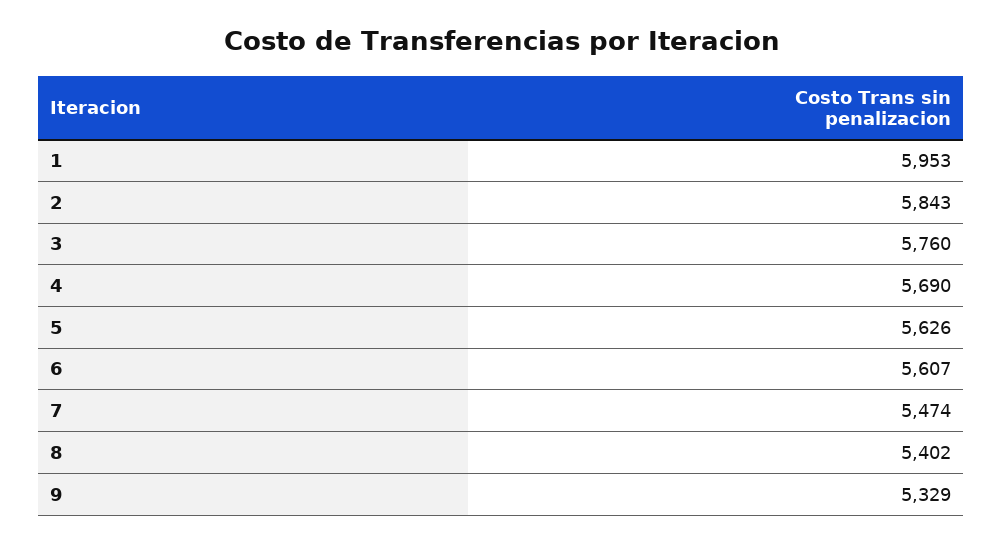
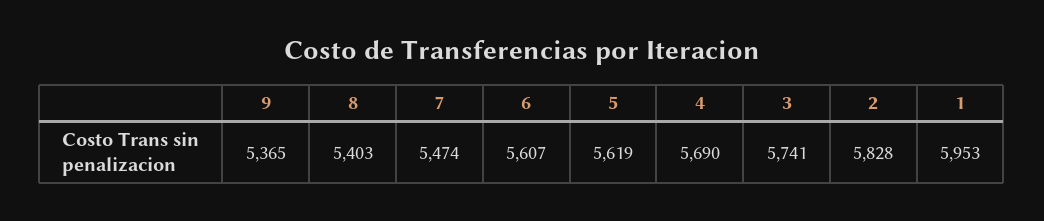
  {
    "1": 5953,
-   "2": 5843,
+   "2": 5828,
-   "3": 5760,
+   "3": 5741,
    "4": 5690,
-   "5": 5626,
+   "5": 5619,
    "6": 5607,
    "7": 5474,
-   "8": 5402,
+   "8": 5403,
-   "9": 5329
+   "9": 5365
  }

